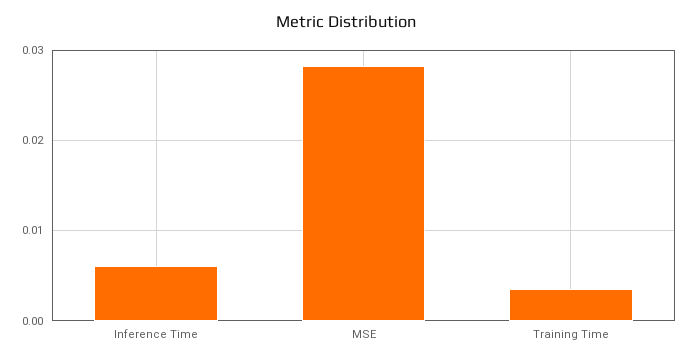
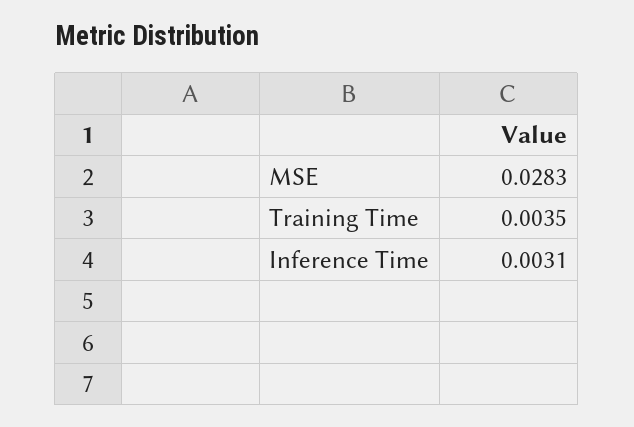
  {
-   "Inference Time": 0.006,
+   "Inference Time": 0.0031,
    "MSE": 0.0283,
    "Training Time": 0.0035
  }

